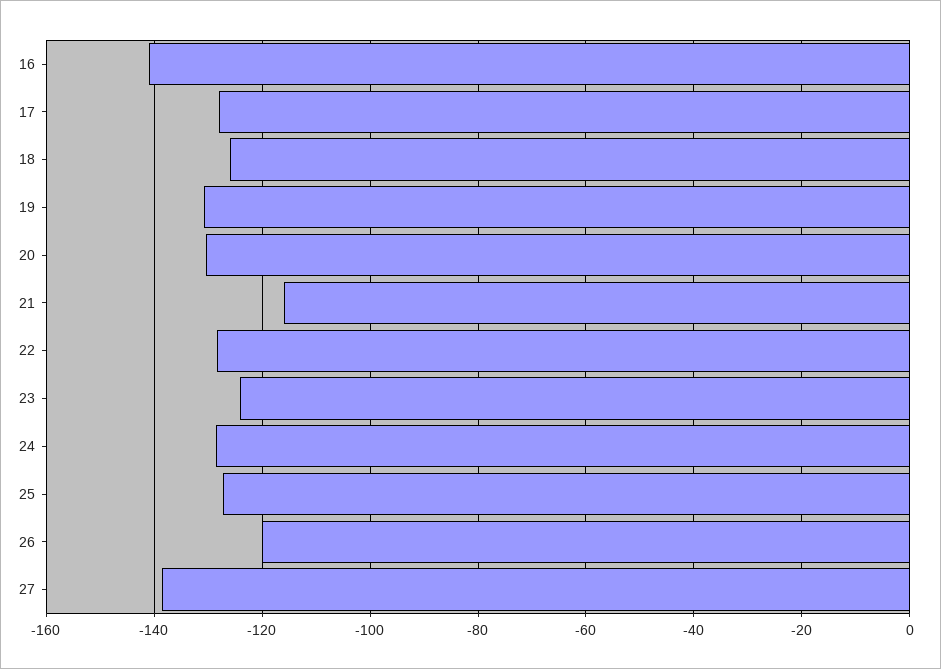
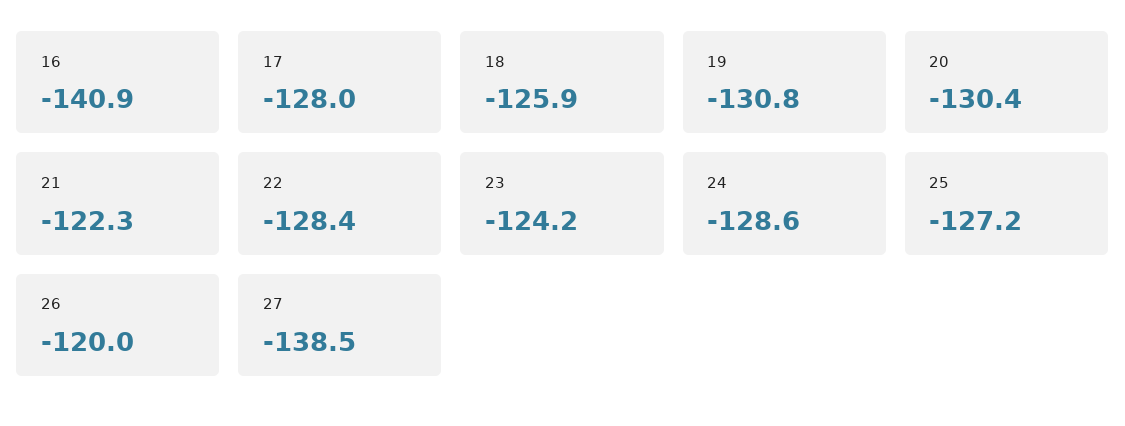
  {
    "16": -140.9,
    "17": -128,
    "18": -125.9,
    "19": -130.8,
    "20": -130.4,
-   "21": -116,
+   "21": -122.3,
    "22": -128.4,
    "23": -124.2,
    "24": -128.6,
    "25": -127.2,
    "26": -120,
    "27": -138.5
  }

